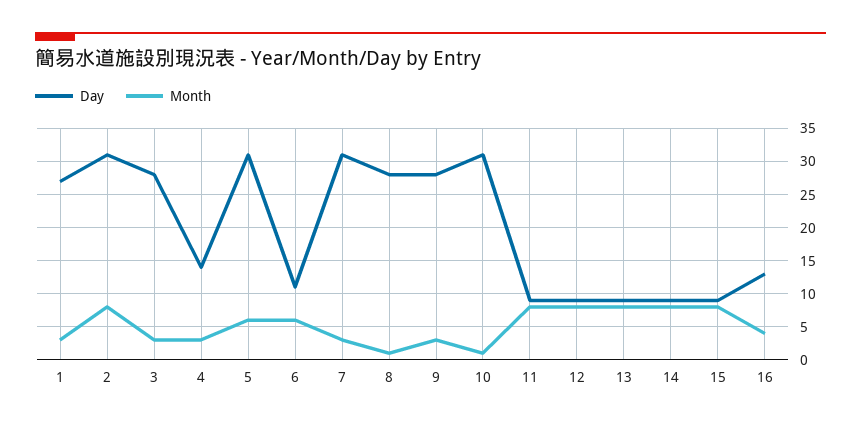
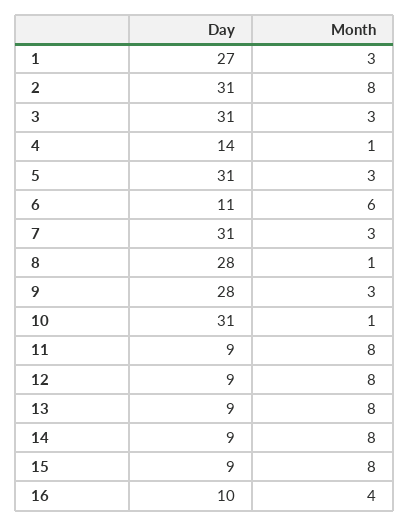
  {
    "Day": {
      "1": 27,
      "2": 31,
-     "3": 28,
+     "3": 31,
      "4": 14,
      "5": 31,
      "6": 11,
      "7": 31,
      "8": 28,
      "9": 28,
      "10": 31,
      "11": 9,
      "12": 9,
      "13": 9,
      "14": 9,
      "15": 9,
-     "16": 13
+     "16": 10
    },
    "Month": {
      "1": 3,
      "2": 8,
      "3": 3,
-     "4": 3,
+     "4": 1,
-     "5": 6,
+     "5": 3,
      "6": 6,
      "7": 3,
      "8": 1,
      "9": 3,
      "10": 1,
      "11": 8,
      "12": 8,
      "13": 8,
      "14": 8,
      "15": 8,
      "16": 4
    }
  }

